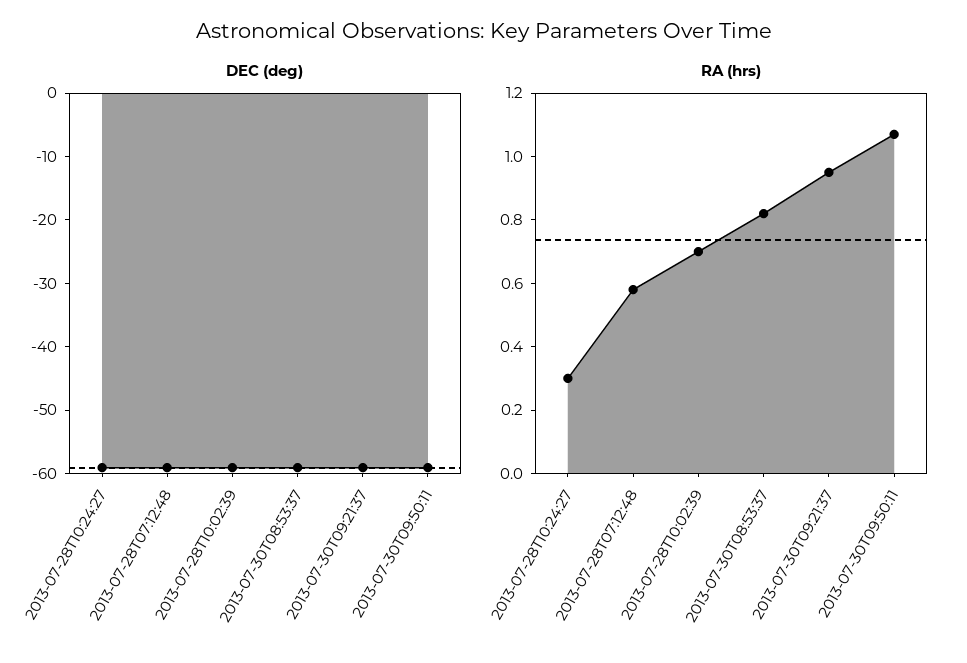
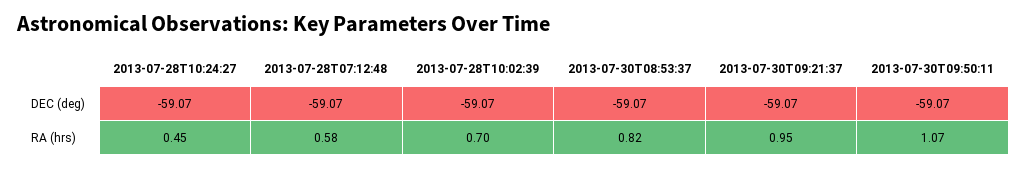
  {
    "DEC (deg)": {
      "2013-07-28T10:24:27": -59.07,
      "2013-07-28T07:12:48": -59.07,
      "2013-07-28T10:02:39": -59.07,
      "2013-07-30T08:53:37": -59.07,
      "2013-07-30T09:21:37": -59.07,
      "2013-07-30T09:50:11": -59.07
    },
    "RA (hrs)": {
-     "2013-07-28T10:24:27": 0.3,
+     "2013-07-28T10:24:27": 0.45,
      "2013-07-28T07:12:48": 0.58,
      "2013-07-28T10:02:39": 0.7,
      "2013-07-30T08:53:37": 0.82,
      "2013-07-30T09:21:37": 0.95,
      "2013-07-30T09:50:11": 1.07
    }
  }

